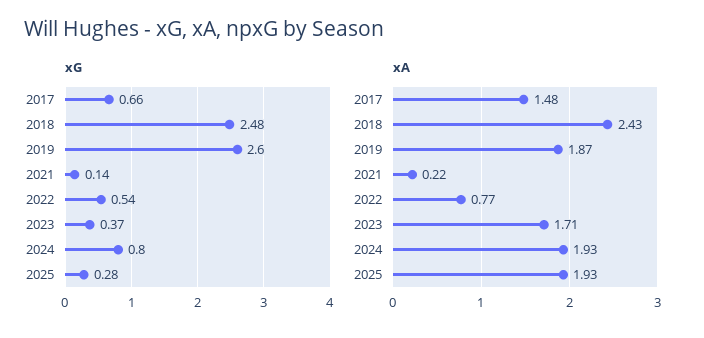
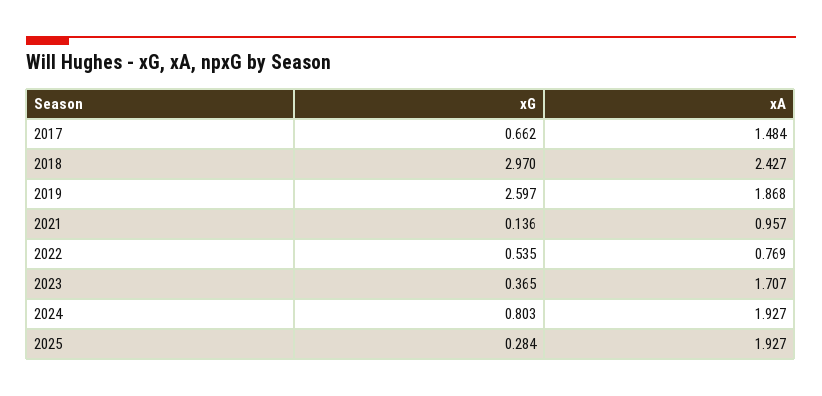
  {
    "xG": {
      "2017": 0.662,
-     "2018": 2.48,
+     "2018": 2.97,
      "2019": 2.597,
      "2021": 0.136,
      "2022": 0.535,
      "2023": 0.365,
      "2024": 0.803,
      "2025": 0.284
    },
    "xA": {
      "2017": 1.484,
      "2018": 2.427,
      "2019": 1.868,
-     "2021": 0.22,
+     "2021": 0.957,
      "2022": 0.769,
      "2023": 1.707,
      "2024": 1.927,
      "2025": 1.927
    }
  }

